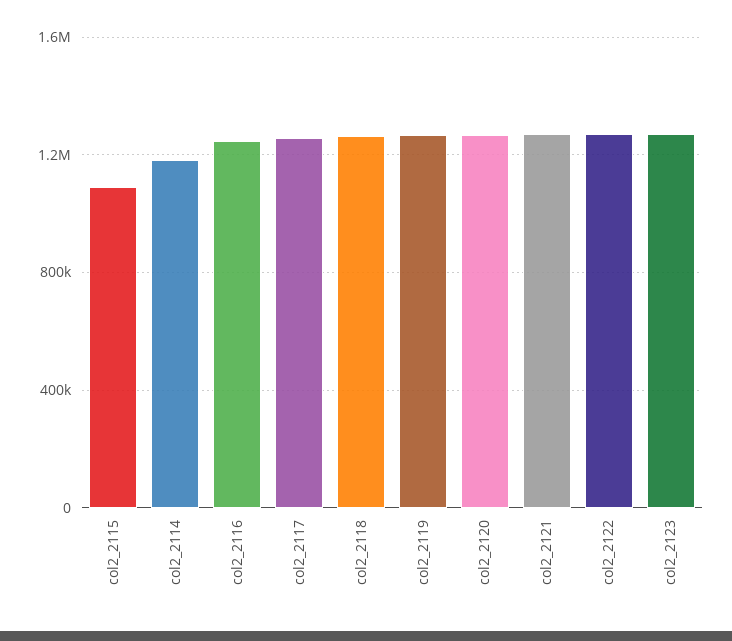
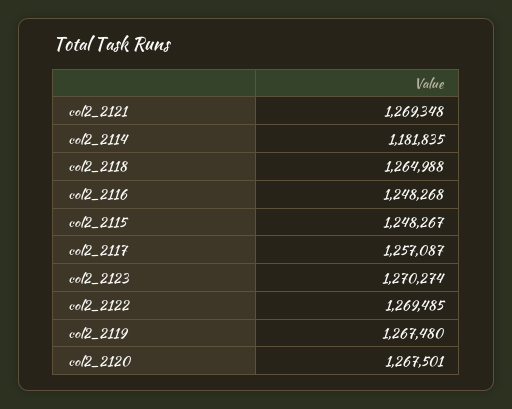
  {
-   "col2_2115": 1100000,
+   "col2_2115": 1248267,
    "col2_2114": 1181835,
    "col2_2116": 1248268,
    "col2_2117": 1257087,
    "col2_2118": 1264988,
    "col2_2119": 1267480,
    "col2_2120": 1267501,
    "col2_2121": 1269348,
    "col2_2122": 1269485,
    "col2_2123": 1270274
  }

